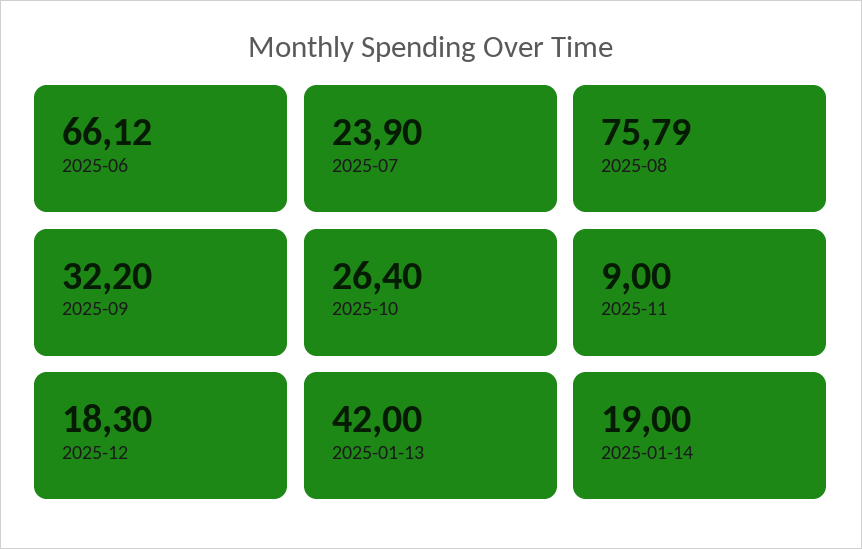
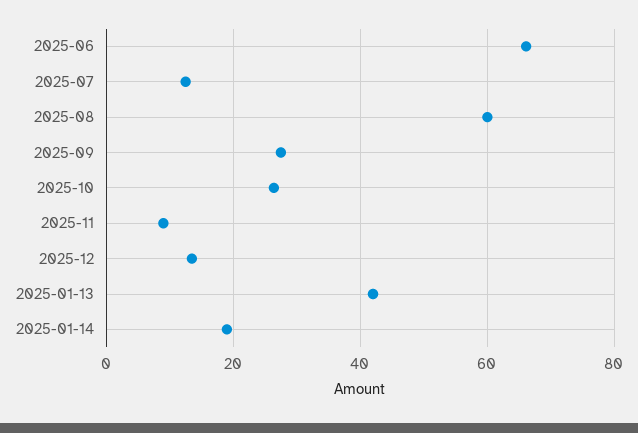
  {
    "2025-06": 66.12,
-   "2025-07": 23.9,
+   "2025-07": 12,
-   "2025-08": 75.79,
+   "2025-08": 60,
-   "2025-09": 32.2,
+   "2025-09": 28,
    "2025-10": 26.4,
    "2025-11": 9,
-   "2025-12": 18.3,
+   "2025-12": 14,
    "2025-01-13": 42,
    "2025-01-14": 19
  }

